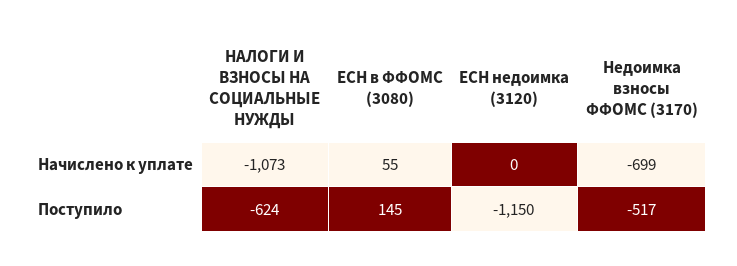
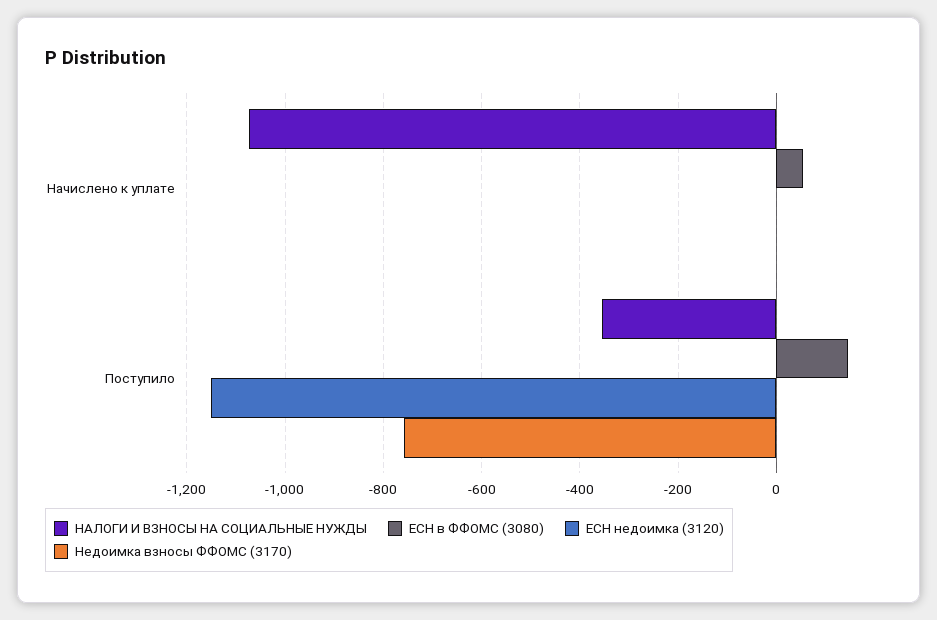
  {
    "НАЛОГИ И ВЗНОСЫ НА СОЦИАЛЬНЫЕ НУЖДЫ": {
      "Начислено к уплате": -1073,
-     "Поступило": -624
+     "Поступило": -360
    },
    "ЕСН в ФФОМС (3080)": {
      "Начислено к уплате": 55,
      "Поступило": 145
    },
    "ЕСН недоимка (3120)": {
      "Начислено к уплате": 0,
      "Поступило": -1150
    },
    "Недоимка взносы ФФОМС (3170)": {
-     "Начислено к уплате": -699,
+     "Начислено к уплате": 0,
-     "Поступило": -517
+     "Поступило": -760
    }
  }

